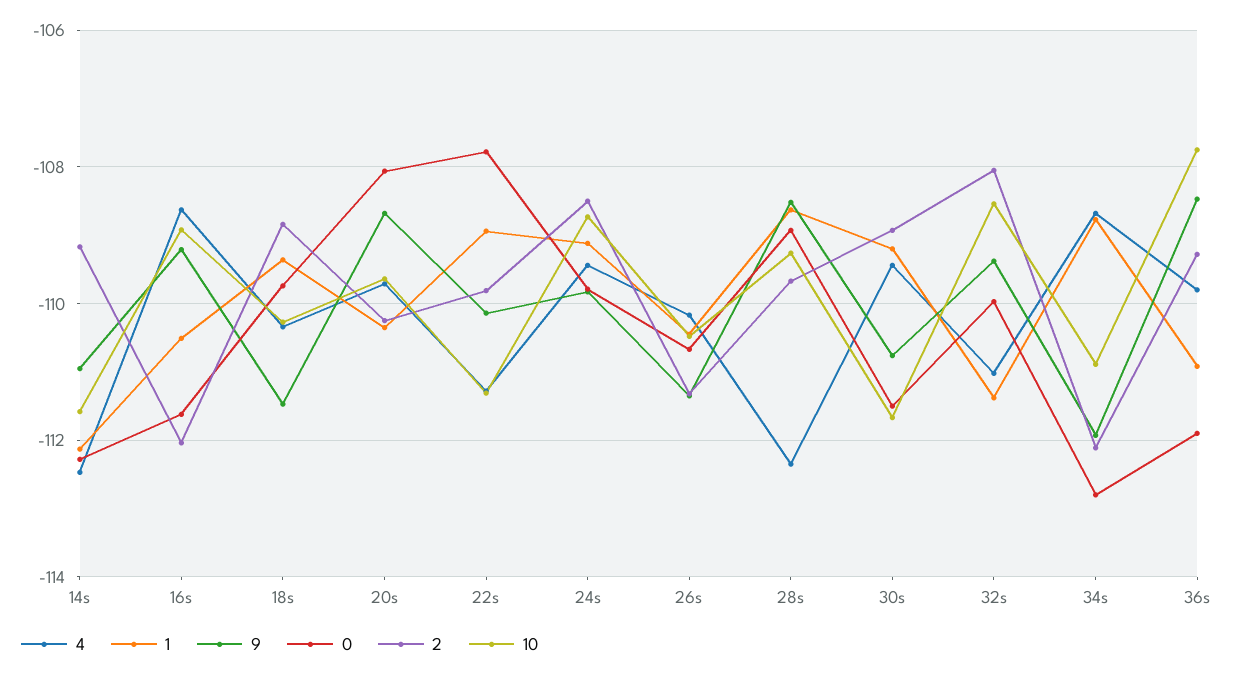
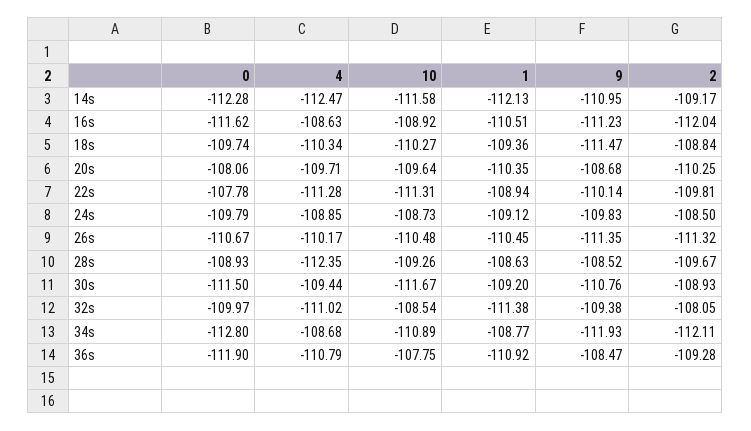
  {
    "4": {
      "14s": -112.47,
      "16s": -108.63,
      "18s": -110.34,
      "20s": -109.71,
      "22s": -111.28,
-     "24s": -109.4,
+     "24s": -108.85,
      "26s": -110.17,
      "28s": -112.35,
      "30s": -109.44,
      "32s": -111.02,
      "34s": -108.68,
-     "36s": -109.8
+     "36s": -110.79
    },
    "1": {
      "14s": -112.13,
      "16s": -110.51,
      "18s": -109.36,
      "20s": -110.35,
      "22s": -108.94,
      "24s": -109.12,
      "26s": -110.45,
      "28s": -108.63,
      "30s": -109.2,
      "32s": -111.38,
      "34s": -108.77,
      "36s": -110.92
    },
    "9": {
      "14s": -110.95,
-     "16s": -109.2,
+     "16s": -111.23,
      "18s": -111.47,
      "20s": -108.68,
      "22s": -110.14,
      "24s": -109.83,
      "26s": -111.35,
      "28s": -108.52,
      "30s": -110.76,
      "32s": -109.38,
      "34s": -111.93,
      "36s": -108.47
    },
    "0": {
      "14s": -112.28,
      "16s": -111.62,
      "18s": -109.74,
      "20s": -108.06,
      "22s": -107.78,
      "24s": -109.79,
      "26s": -110.67,
      "28s": -108.93,
      "30s": -111.5,
      "32s": -109.97,
      "34s": -112.8,
      "36s": -111.9
    },
    "2": {
      "14s": -109.17,
      "16s": -112.04,
      "18s": -108.84,
      "20s": -110.25,
      "22s": -109.81,
      "24s": -108.5,
      "26s": -111.32,
      "28s": -109.67,
      "30s": -108.93,
      "32s": -108.05,
      "34s": -112.11,
      "36s": -109.28
    },
    "10": {
      "14s": -111.58,
      "16s": -108.92,
      "18s": -110.27,
      "20s": -109.64,
      "22s": -111.31,
      "24s": -108.73,
      "26s": -110.48,
      "28s": -109.26,
      "30s": -111.67,
      "32s": -108.54,
      "34s": -110.89,
      "36s": -107.75
    }
  }

